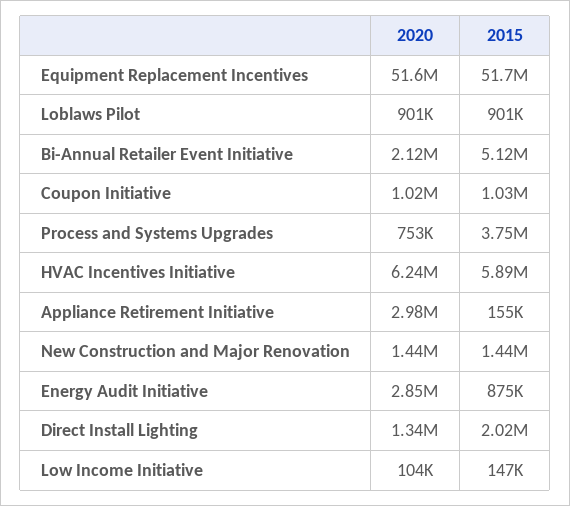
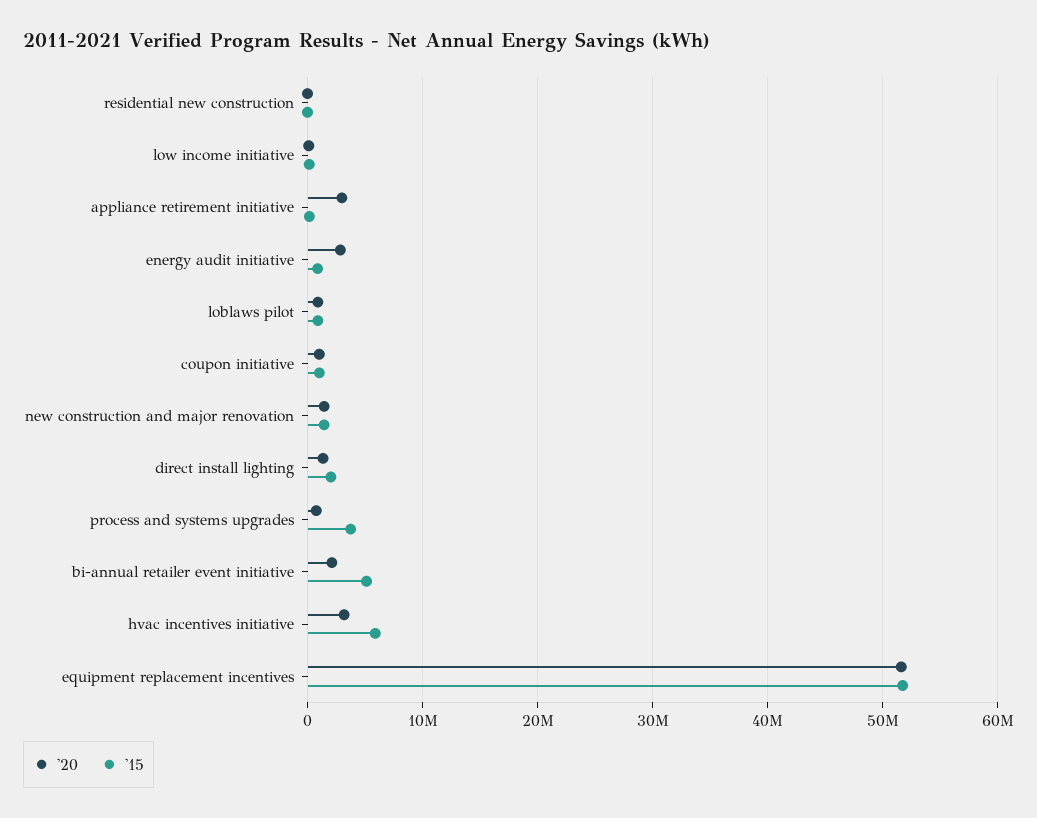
  {
    "2020": {
      "Equipment Replacement Incentives": 51600000,
      "Loblaws Pilot": 901000,
      "Bi-Annual Retailer Event Initiative": 2120000,
      "Coupon Initiative": 1020000,
      "Process and Systems Upgrades": 753000,
-     "HVAC Incentives Initiative": 6240000,
+     "HVAC Incentives Initiative": 3000000,
      "Appliance Retirement Initiative": 2980000,
      "New Construction and Major Renovation": 1440000,
      "Energy Audit Initiative": 2850000,
      "Direct Install Lighting": 1340000,
-     "Low Income Initiative": 104000
+     "Low Income Initiative": 104000,
+     "residential new construction": 0
    },
    "2015": {
      "Equipment Replacement Incentives": 51700000,
      "Loblaws Pilot": 901000,
      "Bi-Annual Retailer Event Initiative": 5120000,
      "Coupon Initiative": 1030000,
      "Process and Systems Upgrades": 3750000,
      "HVAC Incentives Initiative": 5890000,
      "Appliance Retirement Initiative": 155000,
      "New Construction and Major Renovation": 1440000,
      "Energy Audit Initiative": 875000,
      "Direct Install Lighting": 2020000,
-     "Low Income Initiative": 147000
+     "Low Income Initiative": 147000,
+     "residential new construction": 0
    }
  }

